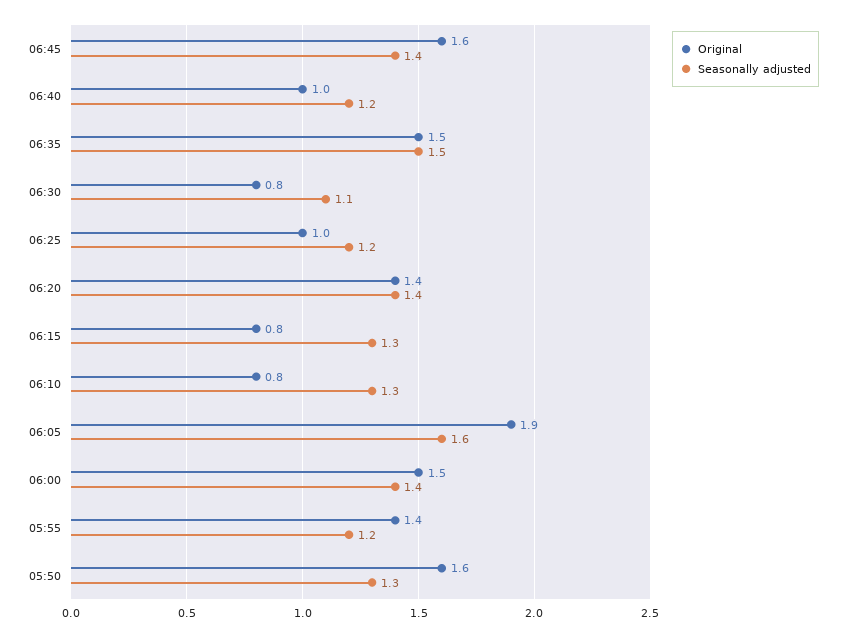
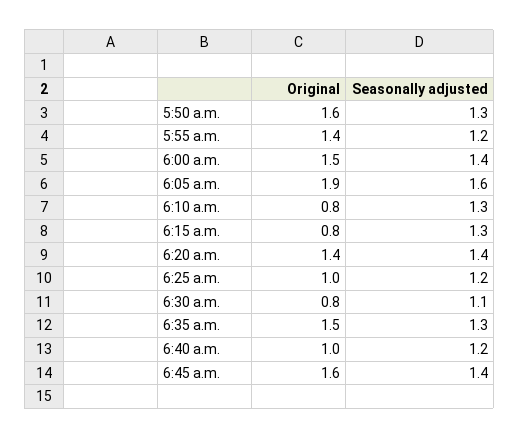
  {
    "Original": {
      "06:45": 1.6,
      "06:40": 1,
      "06:35": 1.5,
      "06:30": 0.8,
      "06:25": 1,
      "06:20": 1.4,
      "06:15": 0.8,
      "06:10": 0.8,
      "06:05": 1.9,
      "06:00": 1.5,
      "05:55": 1.4,
      "05:50": 1.6
    },
    "Seasonally adjusted": {
      "06:45": 1.4,
      "06:40": 1.2,
-     "06:35": 1.5,
+     "06:35": 1.3,
      "06:30": 1.1,
      "06:25": 1.2,
      "06:20": 1.4,
      "06:15": 1.3,
      "06:10": 1.3,
      "06:05": 1.6,
      "06:00": 1.4,
      "05:55": 1.2,
      "05:50": 1.3
    }
  }

